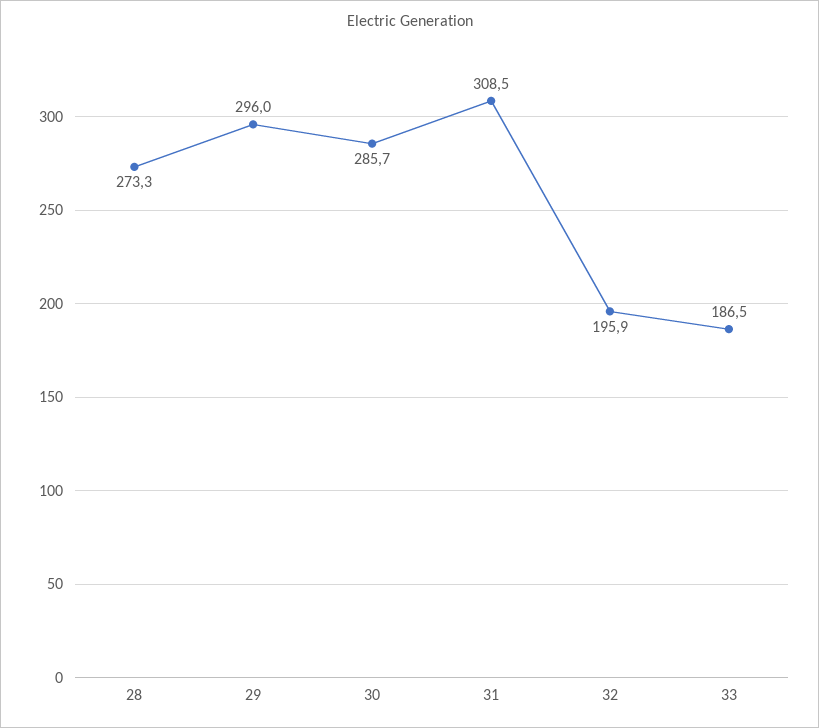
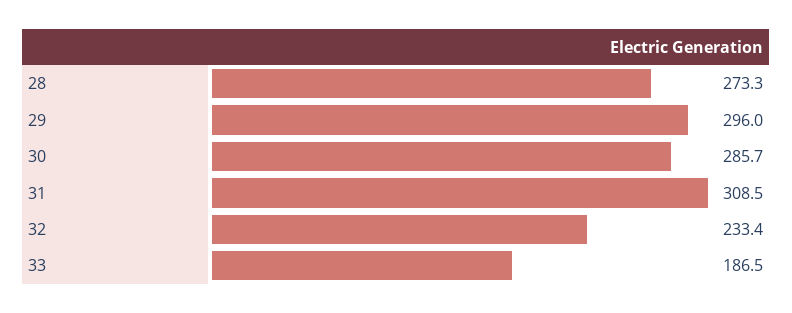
  {
    "28": 273.3,
    "29": 296,
    "30": 285.7,
    "31": 308.5,
-   "32": 195.9,
+   "32": 233.4,
    "33": 186.5
  }

